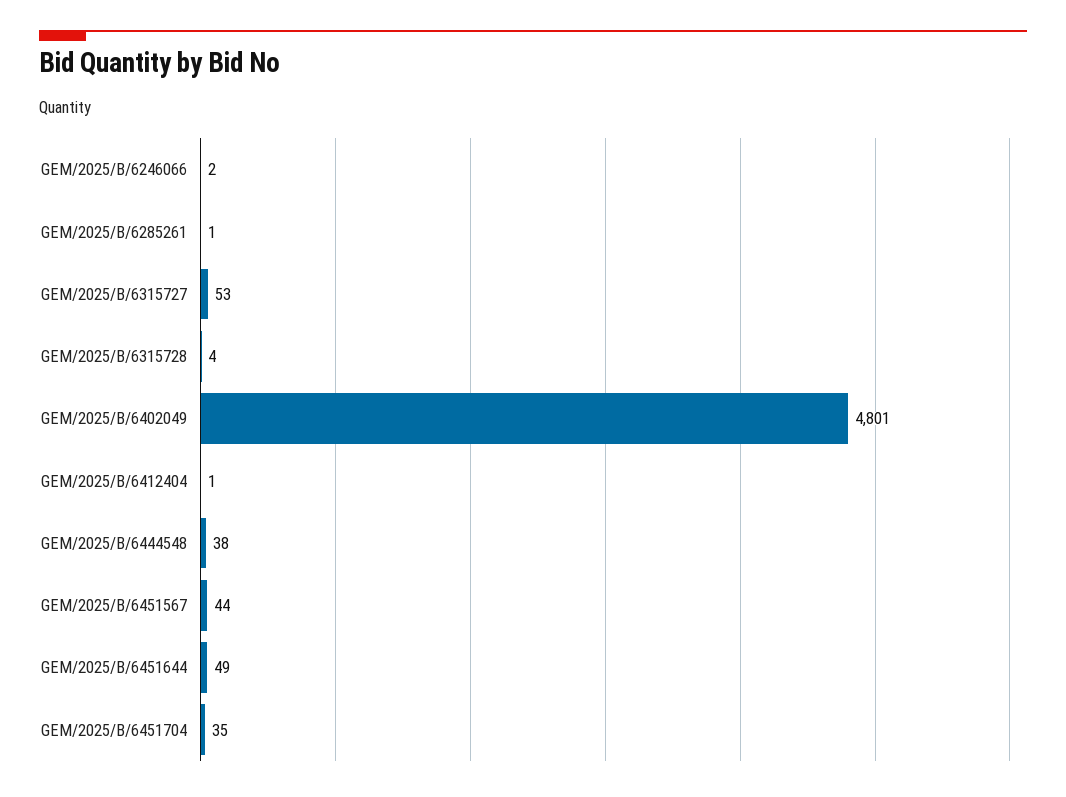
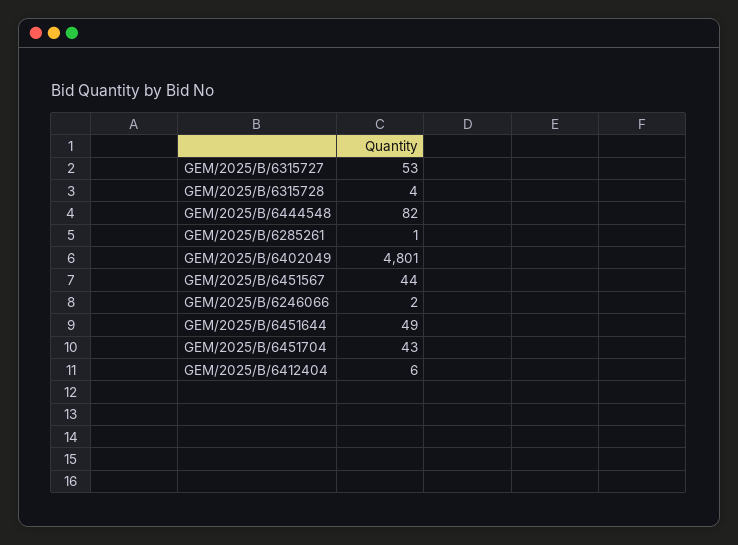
  {
    "GEM/2025/B/6246066": 2,
    "GEM/2025/B/6285261": 1,
    "GEM/2025/B/6315727": 53,
    "GEM/2025/B/6315728": 4,
    "GEM/2025/B/6402049": 4801,
-   "GEM/2025/B/6412404": 1,
+   "GEM/2025/B/6412404": 6,
-   "GEM/2025/B/6444548": 38,
+   "GEM/2025/B/6444548": 82,
    "GEM/2025/B/6451567": 44,
    "GEM/2025/B/6451644": 49,
-   "GEM/2025/B/6451704": 35
+   "GEM/2025/B/6451704": 43
  }

